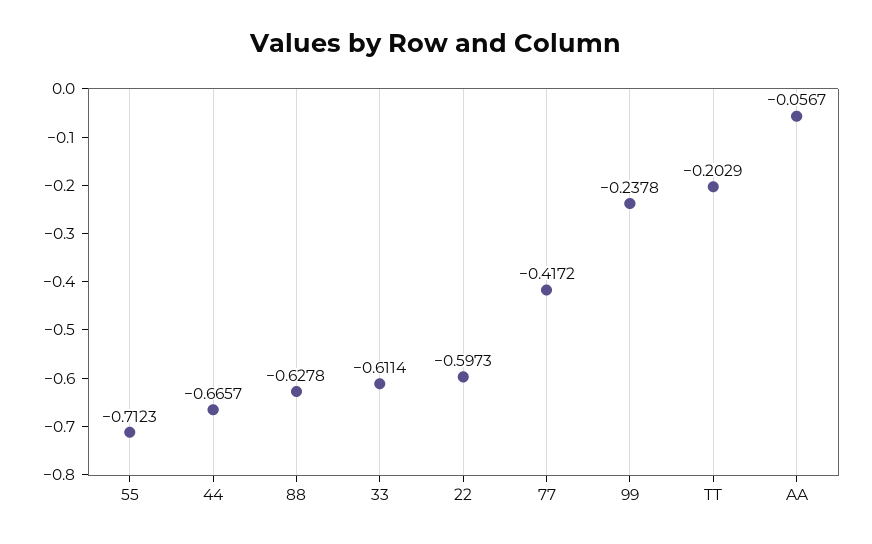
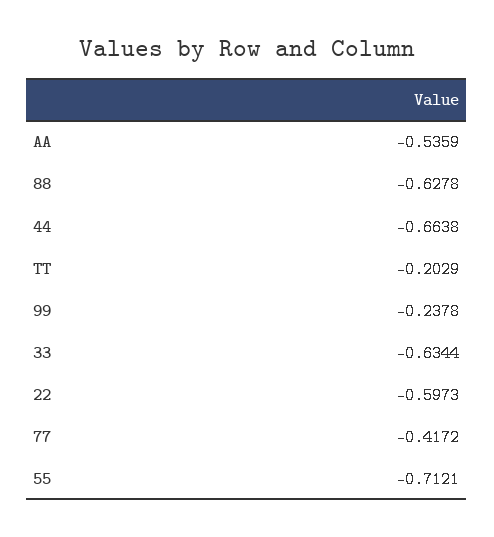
  {
-   "55": -0.7123,
+   "55": -0.7121,
-   "44": -0.6657,
+   "44": -0.6638,
    "88": -0.6278,
-   "33": -0.6114,
+   "33": -0.6344,
    "22": -0.5973,
    "77": -0.4172,
    "99": -0.2378,
    "TT": -0.2029,
-   "AA": -0.0567
+   "AA": -0.5359
  }

